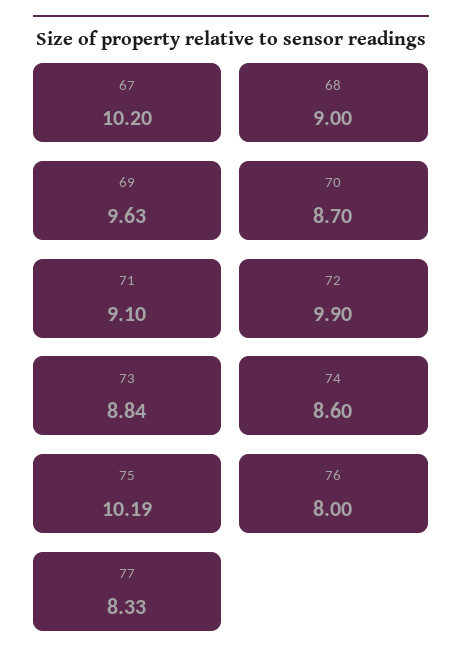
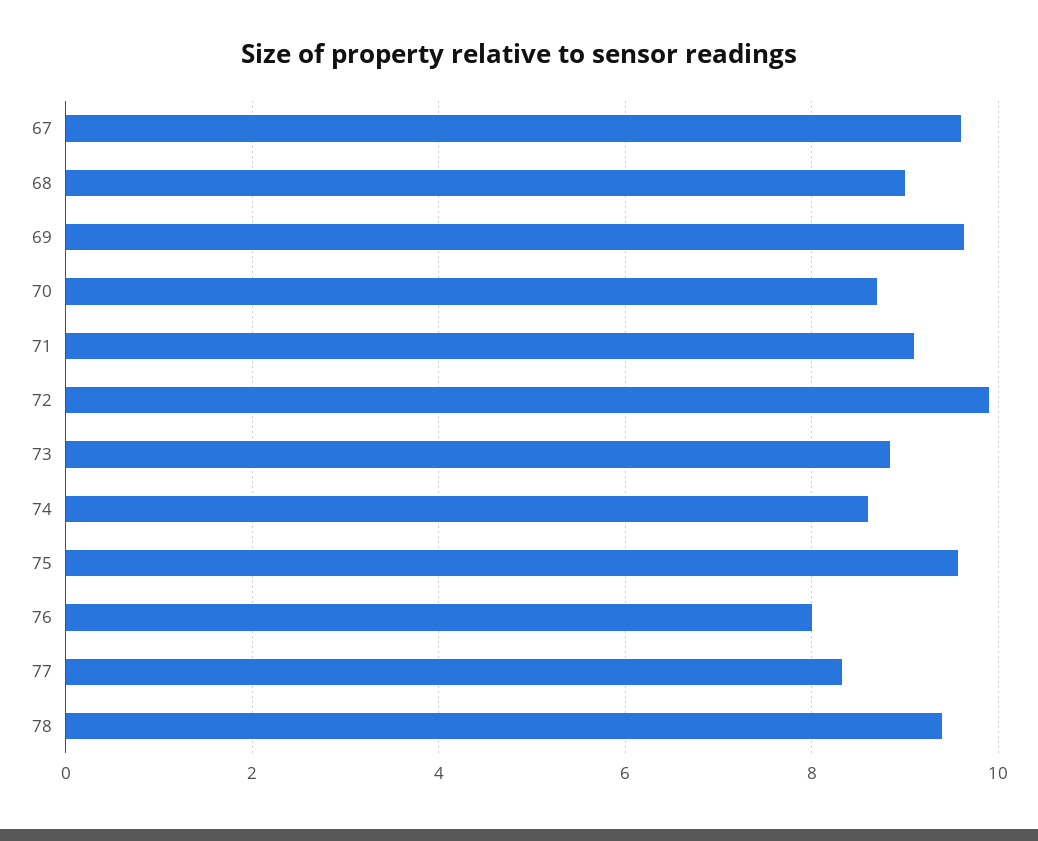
  {
-   "67": 10.2,
+   "67": 9.6,
    "68": 9,
    "69": 9.63,
    "70": 8.7,
    "71": 9.1,
    "72": 9.9,
    "73": 8.84,
    "74": 8.6,
-   "75": 10.19,
+   "75": 9.6,
    "76": 8,
-   "77": 8.33
+   "77": 8.33,
+   "78": 9.4
  }

